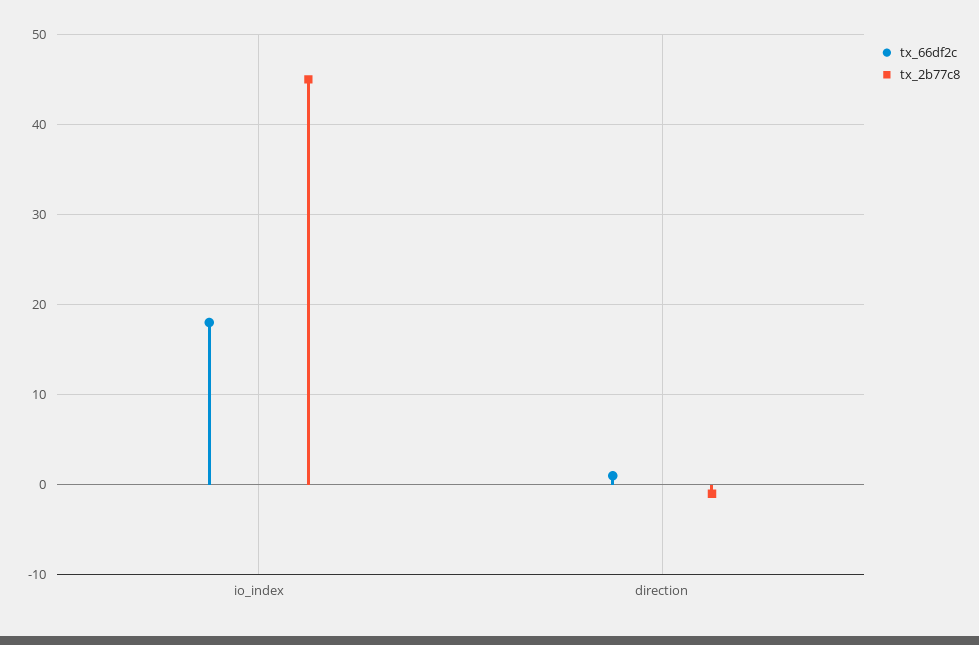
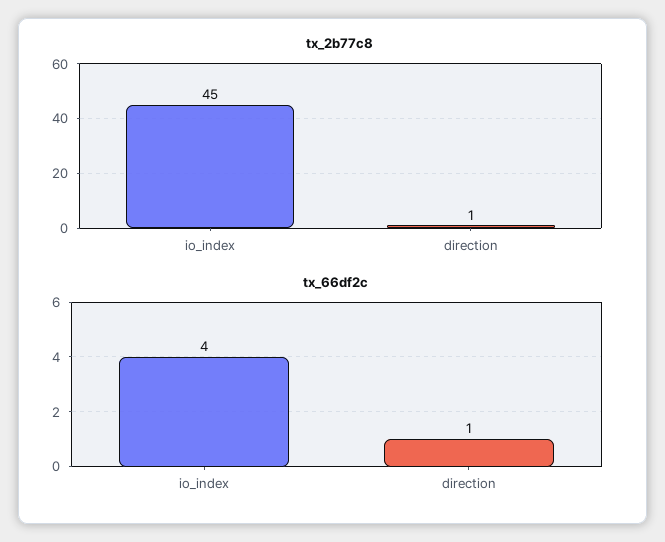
  {
    "tx_66df2c": {
-     "io_index": 18,
+     "io_index": 4,
      "direction": 1
    },
    "tx_2b77c8": {
      "io_index": 45,
-     "direction": -1
+     "direction": 1
    }
  }

